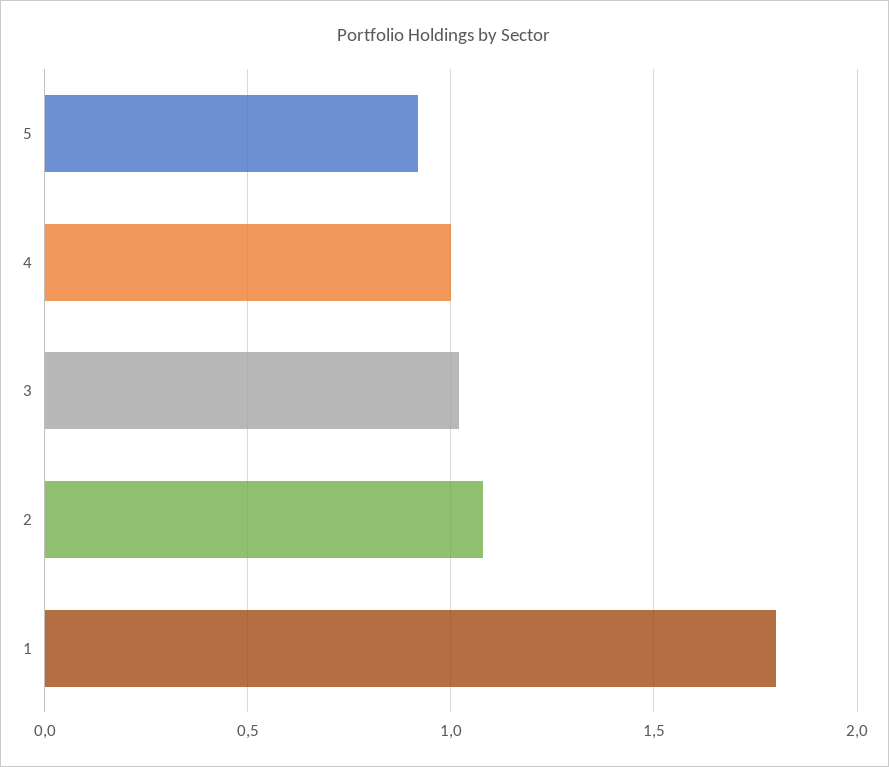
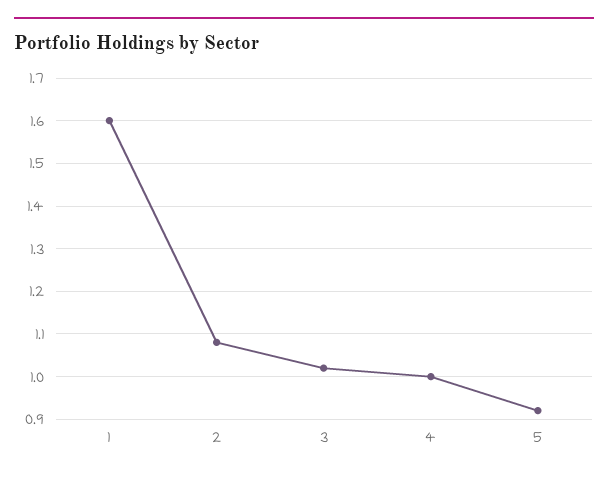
  {
    "5": 0.9,
    "4": 1,
    "3": 1,
    "2": 1.1,
-   "1": 1.8
+   "1": 1.6
  }

